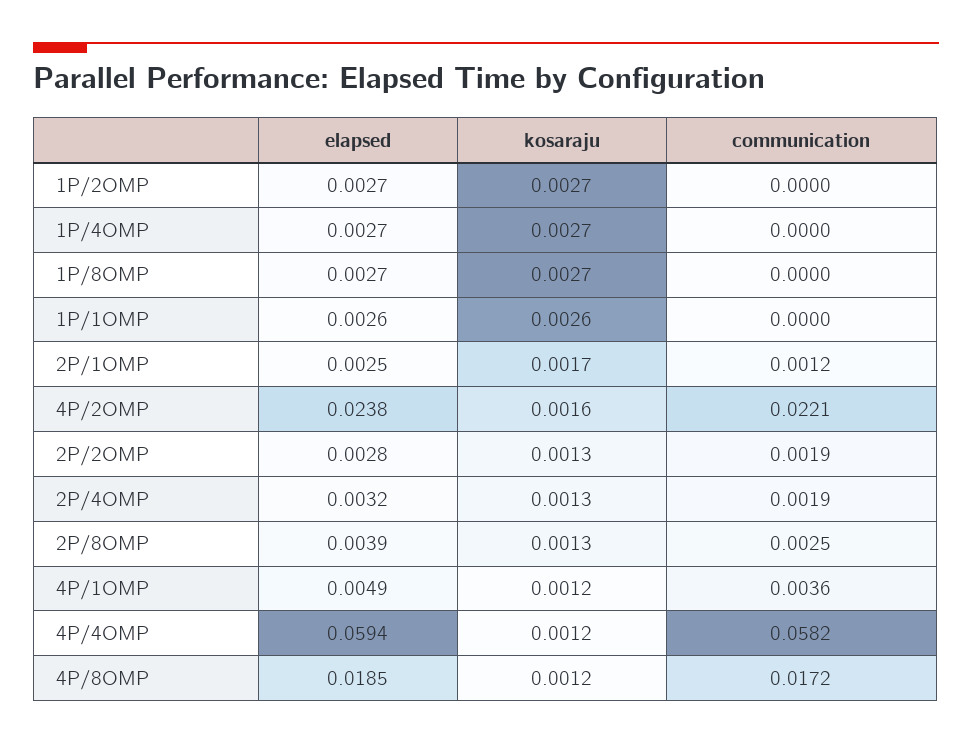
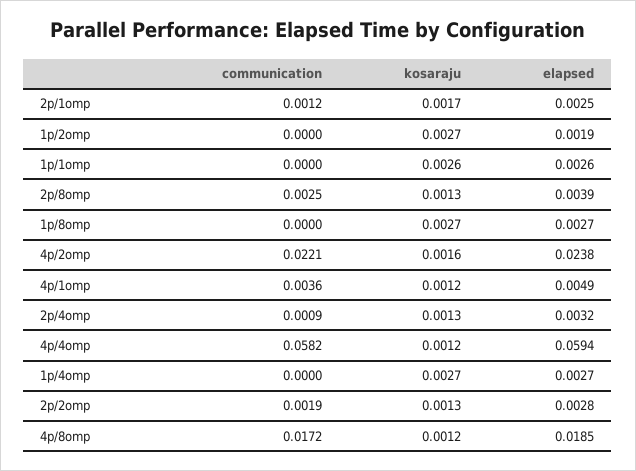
  {
    "elapsed": {
-     "1P/2OMP": 0.0027,
+     "1P/2OMP": 0.0019,
      "1P/4OMP": 0.0027,
      "1P/8OMP": 0.0027,
      "1P/1OMP": 0.0026,
      "2P/1OMP": 0.0025,
      "4P/2OMP": 0.0238,
      "2P/2OMP": 0.0028,
      "2P/4OMP": 0.0032,
      "2P/8OMP": 0.0039,
      "4P/1OMP": 0.0049,
      "4P/4OMP": 0.0594,
      "4P/8OMP": 0.0185
    },
    "kosaraju": {
      "1P/2OMP": 0.0027,
      "1P/4OMP": 0.0027,
      "1P/8OMP": 0.0027,
      "1P/1OMP": 0.0026,
      "2P/1OMP": 0.0017,
      "4P/2OMP": 0.0016,
      "2P/2OMP": 0.0013,
      "2P/4OMP": 0.0013,
      "2P/8OMP": 0.0013,
      "4P/1OMP": 0.0012,
      "4P/4OMP": 0.0012,
      "4P/8OMP": 0.0012
    },
    "communication": {
      "1P/2OMP": 0,
      "1P/4OMP": 0,
      "1P/8OMP": 0,
      "1P/1OMP": 0,
      "2P/1OMP": 0.0012,
      "4P/2OMP": 0.0221,
      "2P/2OMP": 0.0019,
-     "2P/4OMP": 0.0019,
+     "2P/4OMP": 0.0009,
      "2P/8OMP": 0.0025,
      "4P/1OMP": 0.0036,
      "4P/4OMP": 0.0582,
      "4P/8OMP": 0.0172
    }
  }

